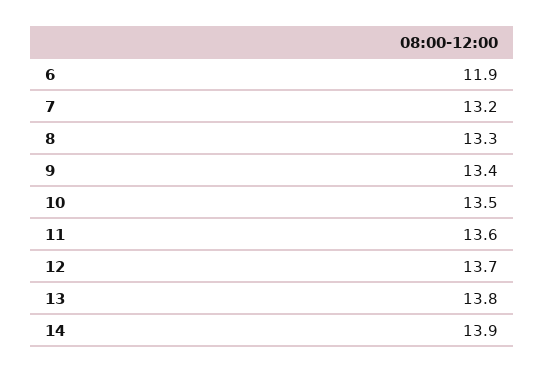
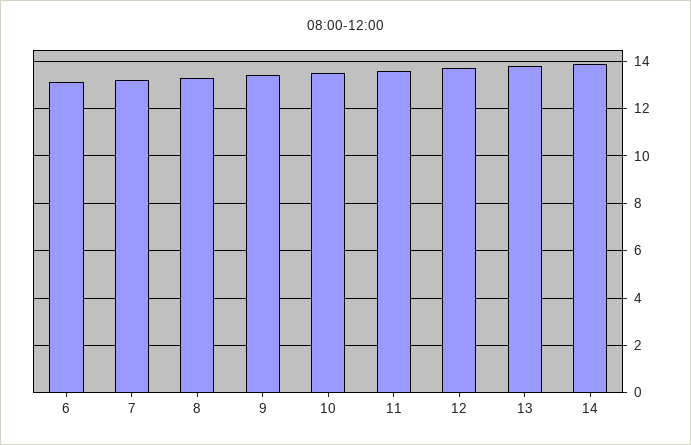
  {
-   "6": 11.9,
+   "6": 13,
    "7": 13.2,
    "8": 13.3,
    "9": 13.4,
    "10": 13.5,
    "11": 13.6,
    "12": 13.7,
    "13": 13.8,
    "14": 13.9
  }

